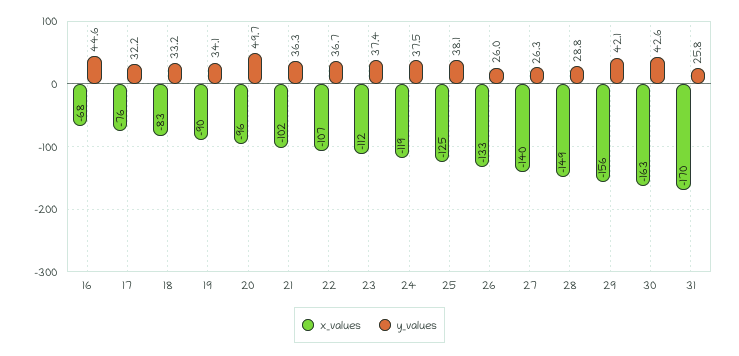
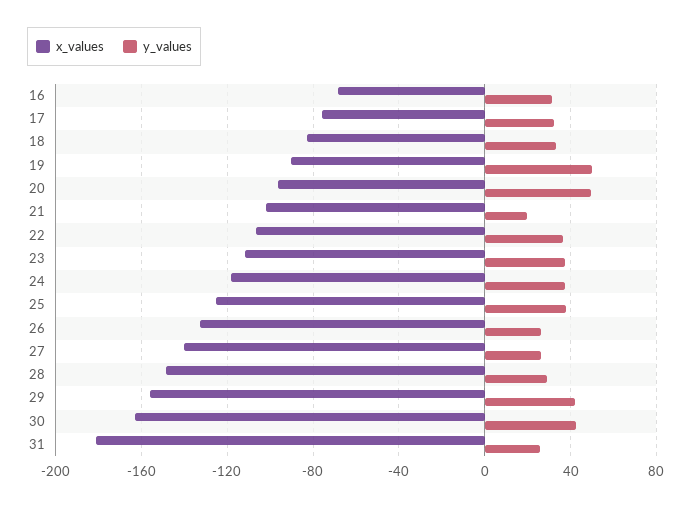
  {
    "x_values": {
      "16": -68,
      "17": -76,
      "18": -83,
      "19": -90,
      "20": -96,
      "21": -102,
      "22": -107,
      "23": -112,
      "24": -119,
      "25": -125,
      "26": -133,
      "27": -140,
      "28": -149,
      "29": -156,
      "30": -163,
-     "31": -170
+     "31": -180
    },
    "y_values": {
-     "16": 44.6,
+     "16": 30,
      "17": 32.2,
      "18": 33.2,
-     "19": 34.1,
+     "19": 50,
      "20": 49.7,
-     "21": 36.3,
+     "21": 20,
      "22": 36.7,
      "23": 37.4,
      "24": 37.5,
      "25": 38.1,
      "26": 26,
      "27": 26.3,
      "28": 28.8,
      "29": 42.1,
      "30": 42.6,
      "31": 25.8
    }
  }

